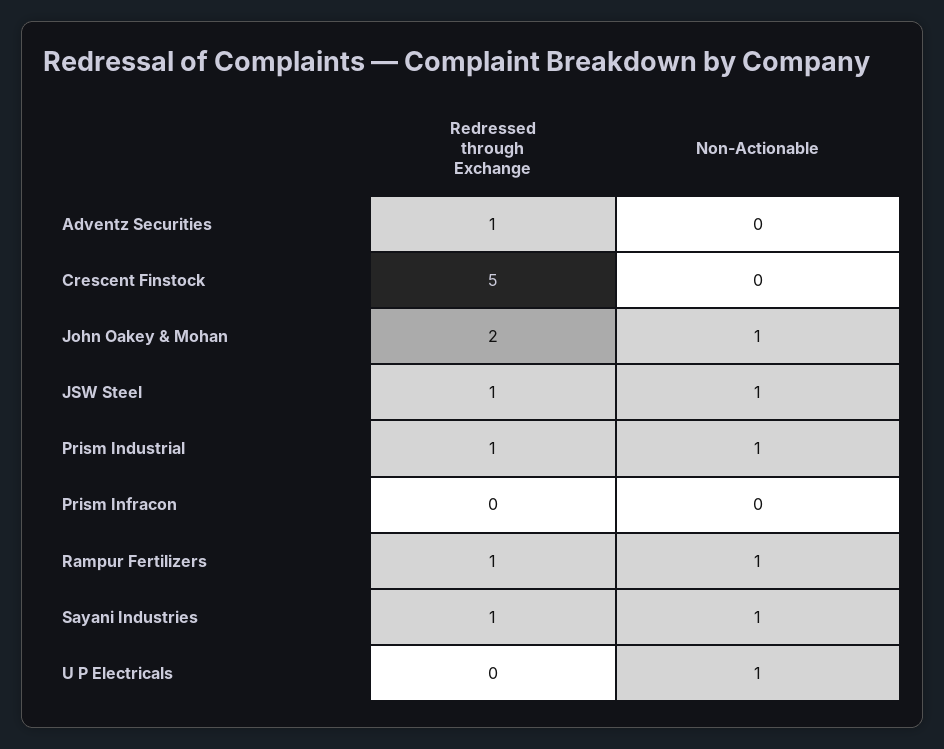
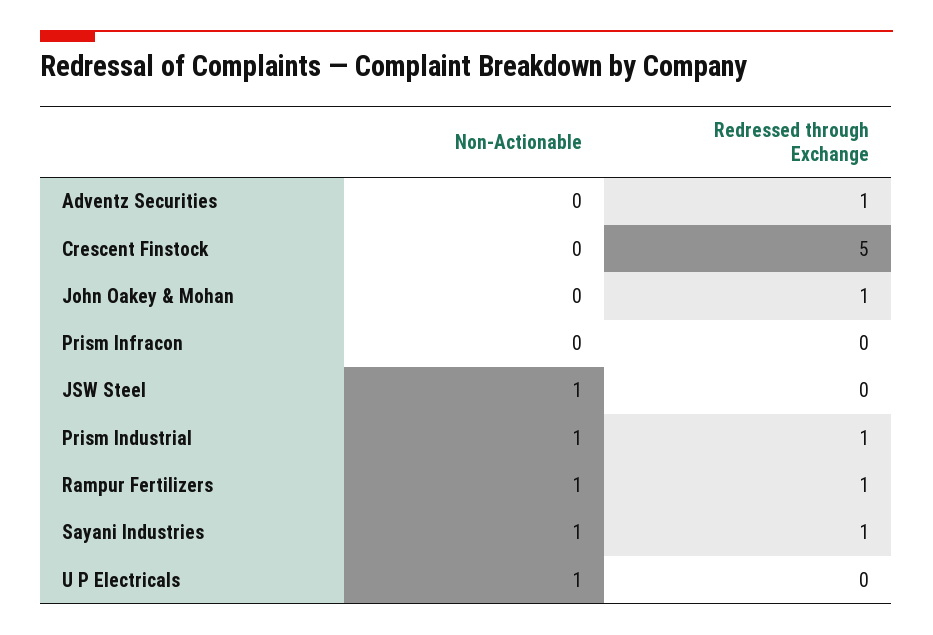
  {
    "Redressed through Exchange": {
      "Adventz Securities": 1,
      "Crescent Finstock": 5,
-     "John Oakey & Mohan": 2,
+     "John Oakey & Mohan": 1,
-     "JSW Steel": 1,
+     "JSW Steel": 0,
      "Prism Industrial": 1,
      "Prism Infracon": 0,
      "Rampur Fertilizers": 1,
      "Sayani Industries": 1,
      "U P Electricals": 0
    },
    "Non-Actionable": {
      "Adventz Securities": 0,
      "Crescent Finstock": 0,
-     "John Oakey & Mohan": 1,
+     "John Oakey & Mohan": 0,
      "JSW Steel": 1,
      "Prism Industrial": 1,
      "Prism Infracon": 0,
      "Rampur Fertilizers": 1,
      "Sayani Industries": 1,
      "U P Electricals": 1
    }
  }

